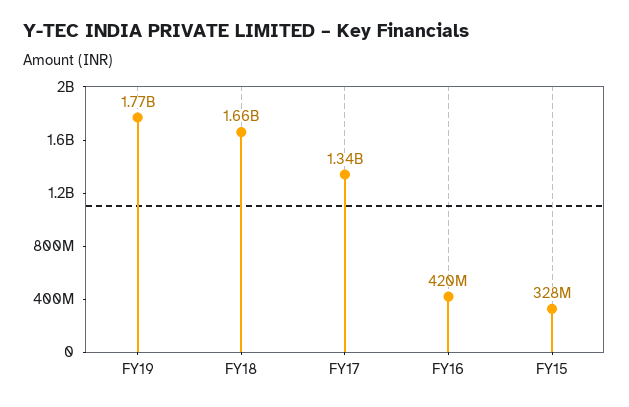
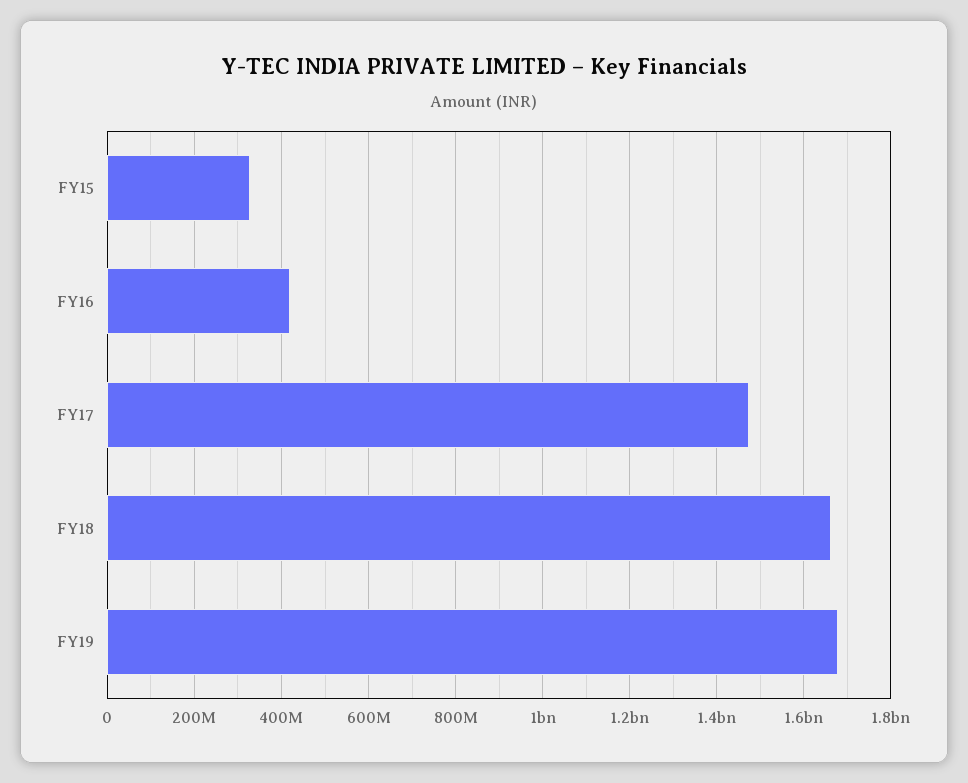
  {
-   "FY19": 1770000000,
+   "FY19": 1680000000,
    "FY18": 1660000000,
-   "FY17": 1340000000,
+   "FY17": 1480000000,
    "FY16": 420000000,
    "FY15": 328000000
  }

